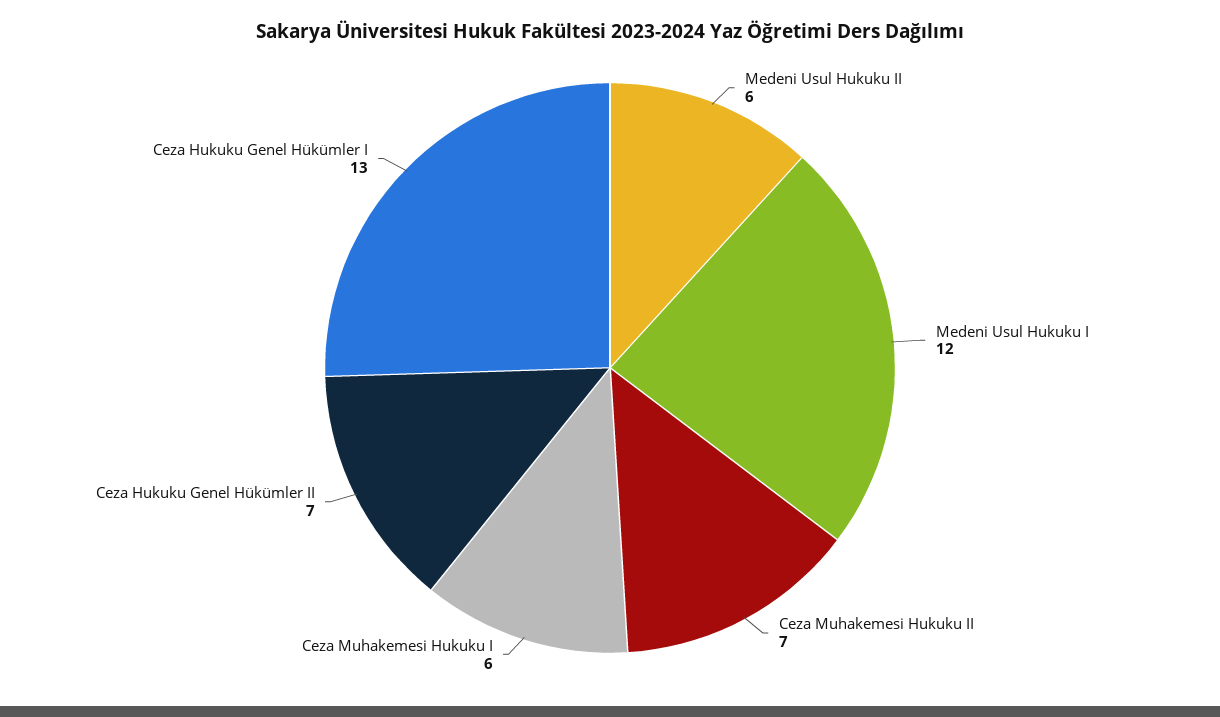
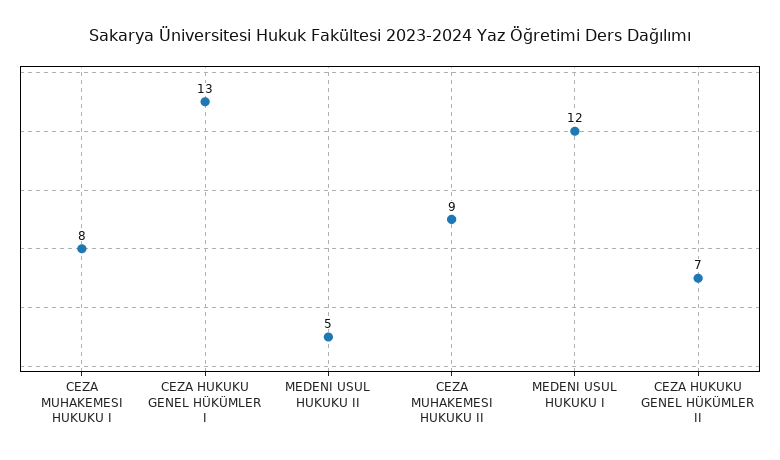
  {
-   "Medeni Usul Hukuku II": 6,
+   "Medeni Usul Hukuku II": 5,
    "Medeni Usul Hukuku I": 12,
-   "Ceza Muhakemesi Hukuku II": 7,
+   "Ceza Muhakemesi Hukuku II": 9,
-   "Ceza Muhakemesi Hukuku I": 6,
+   "Ceza Muhakemesi Hukuku I": 8,
    "Ceza Hukuku Genel Hükümler II": 7,
    "Ceza Hukuku Genel Hükümler I": 13
  }

